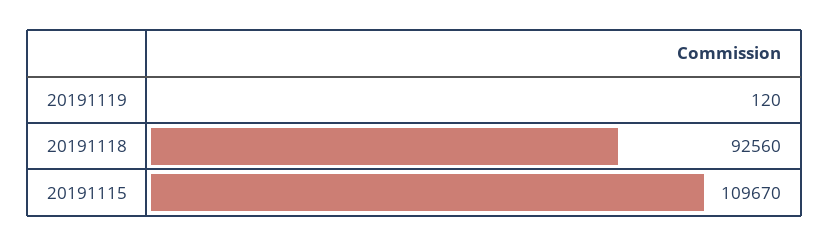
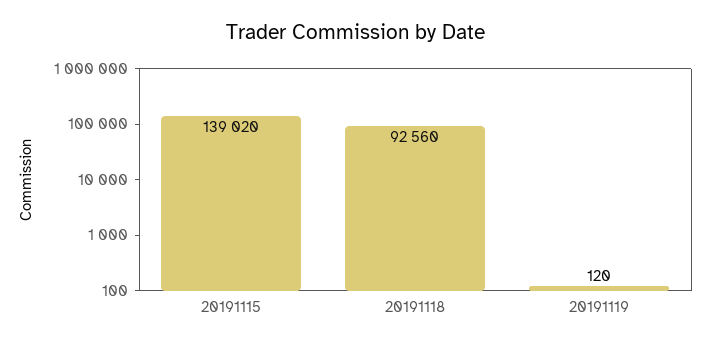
  {
    "20191119": 120,
    "20191118": 92560,
-   "20191115": 109670
+   "20191115": 139020
  }

